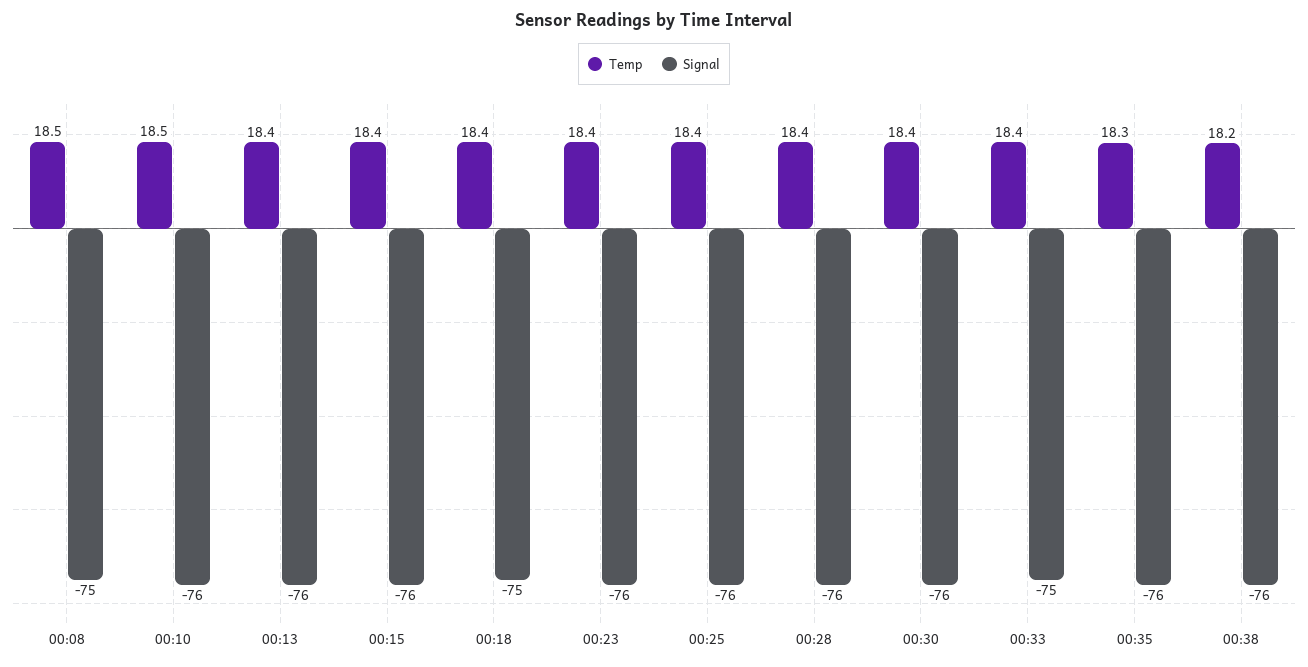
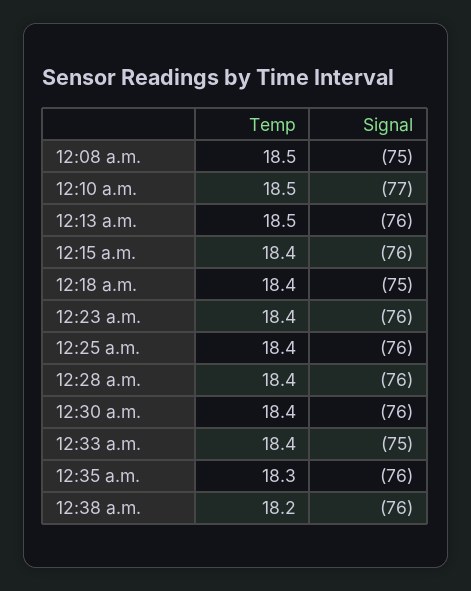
  {
    "Temp": {
      "00:08": 18.5,
      "00:10": 18.5,
-     "00:13": 18.4,
+     "00:13": 18.5,
      "00:15": 18.4,
      "00:18": 18.4,
      "00:23": 18.4,
      "00:25": 18.4,
      "00:28": 18.4,
      "00:30": 18.4,
      "00:33": 18.4,
      "00:35": 18.3,
      "00:38": 18.2
    },
    "Signal": {
      "00:08": -75,
-     "00:10": -76,
+     "00:10": -77,
      "00:13": -76,
      "00:15": -76,
      "00:18": -75,
      "00:23": -76,
      "00:25": -76,
      "00:28": -76,
      "00:30": -76,
      "00:33": -75,
      "00:35": -76,
      "00:38": -76
    }
  }

